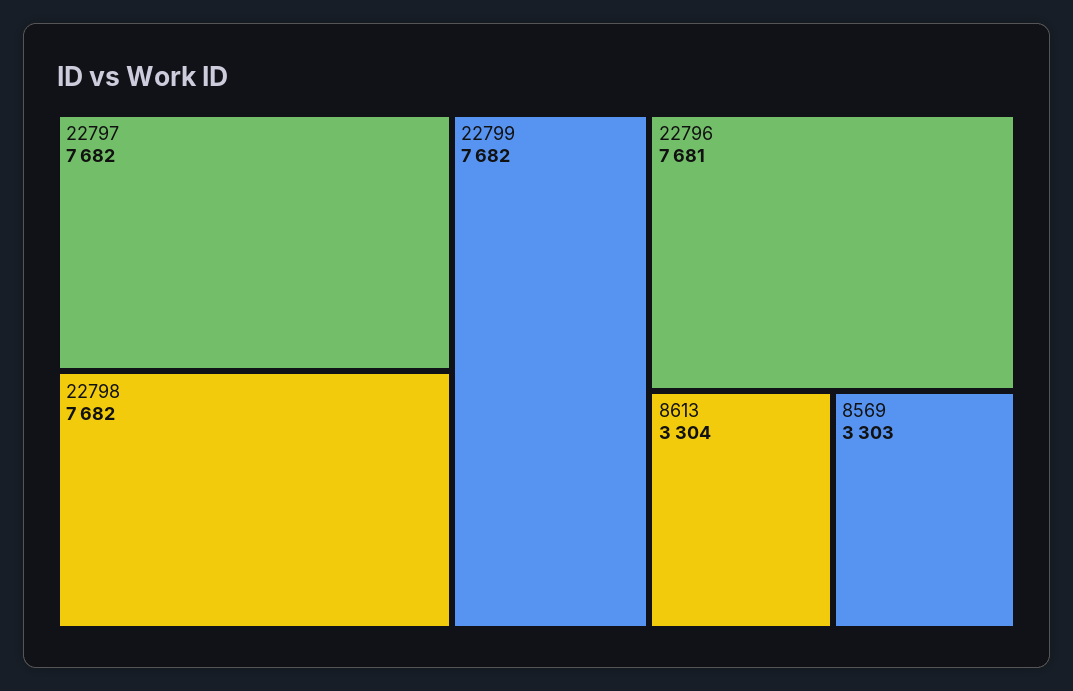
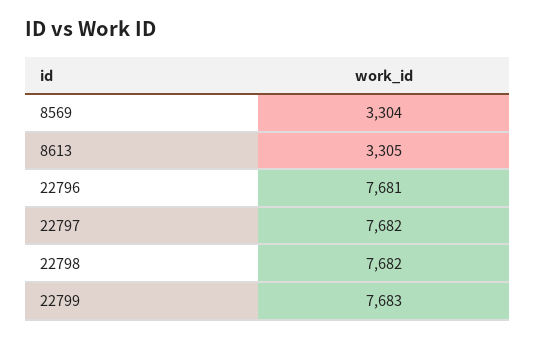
  {
    "22797": 7682,
    "22798": 7682,
-   "22799": 7682,
+   "22799": 7683,
    "22796": 7681,
-   "8613": 3304,
+   "8613": 3305,
-   "8569": 3303
+   "8569": 3304
  }

